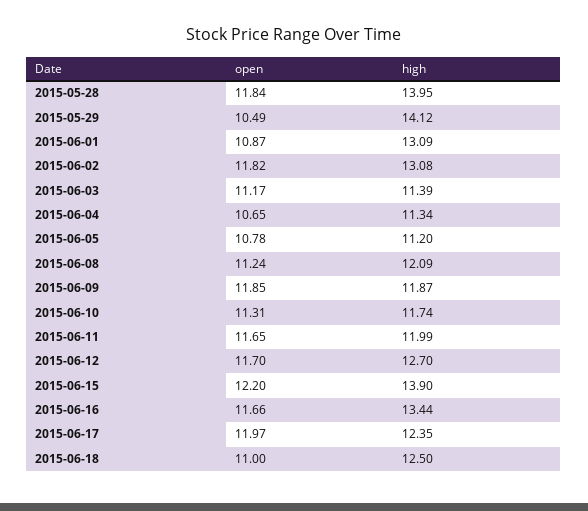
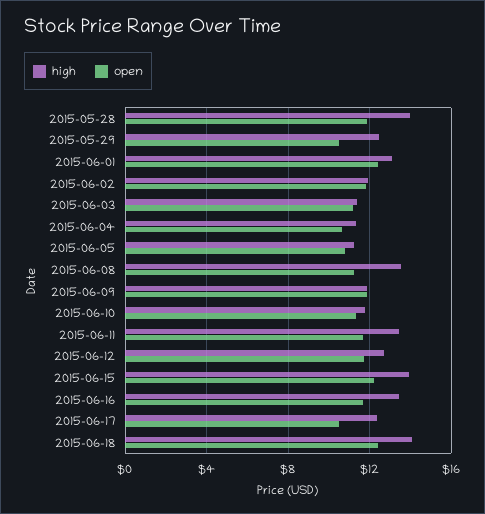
  {
    "open": {
      "2015-05-28": 11.84,
      "2015-05-29": 10.49,
-     "2015-06-01": 10.87,
+     "2015-06-01": 12.5,
      "2015-06-02": 11.82,
      "2015-06-03": 11.17,
      "2015-06-04": 10.65,
      "2015-06-05": 10.78,
      "2015-06-08": 11.24,
      "2015-06-09": 11.85,
      "2015-06-10": 11.31,
      "2015-06-11": 11.65,
      "2015-06-12": 11.7,
      "2015-06-15": 12.2,
      "2015-06-16": 11.66,
-     "2015-06-17": 11.97,
+     "2015-06-17": 10.5,
-     "2015-06-18": 11
+     "2015-06-18": 12.5
    },
    "high": {
      "2015-05-28": 13.95,
-     "2015-05-29": 14.12,
+     "2015-05-29": 12.5,
      "2015-06-01": 13.09,
-     "2015-06-02": 13.08,
+     "2015-06-02": 12,
      "2015-06-03": 11.39,
      "2015-06-04": 11.34,
      "2015-06-05": 11.2,
-     "2015-06-08": 12.09,
+     "2015-06-08": 13.5,
      "2015-06-09": 11.87,
      "2015-06-10": 11.74,
-     "2015-06-11": 11.99,
+     "2015-06-11": 13.5,
      "2015-06-12": 12.7,
      "2015-06-15": 13.9,
      "2015-06-16": 13.44,
      "2015-06-17": 12.35,
-     "2015-06-18": 12.5
+     "2015-06-18": 14
    }
  }

